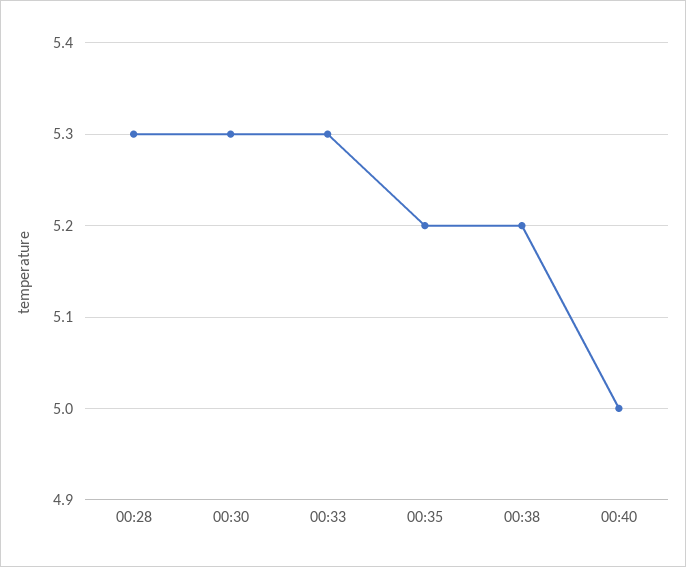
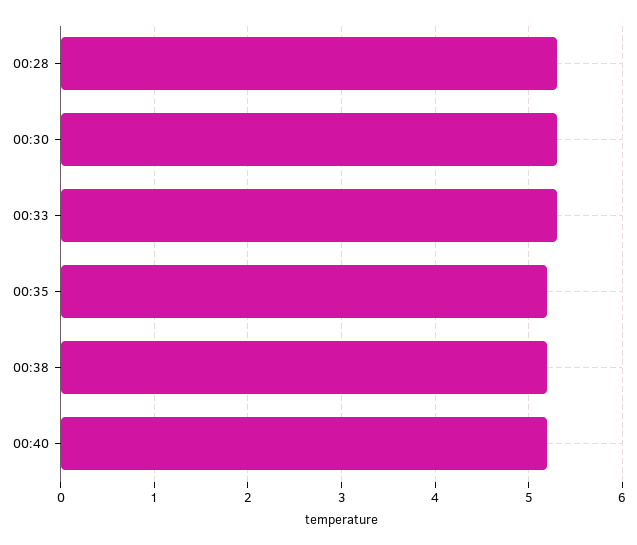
  {
    "00:28": 5.3,
    "00:30": 5.3,
    "00:33": 5.3,
    "00:35": 5.2,
    "00:38": 5.2,
-   "00:40": 5
+   "00:40": 5.2
  }

